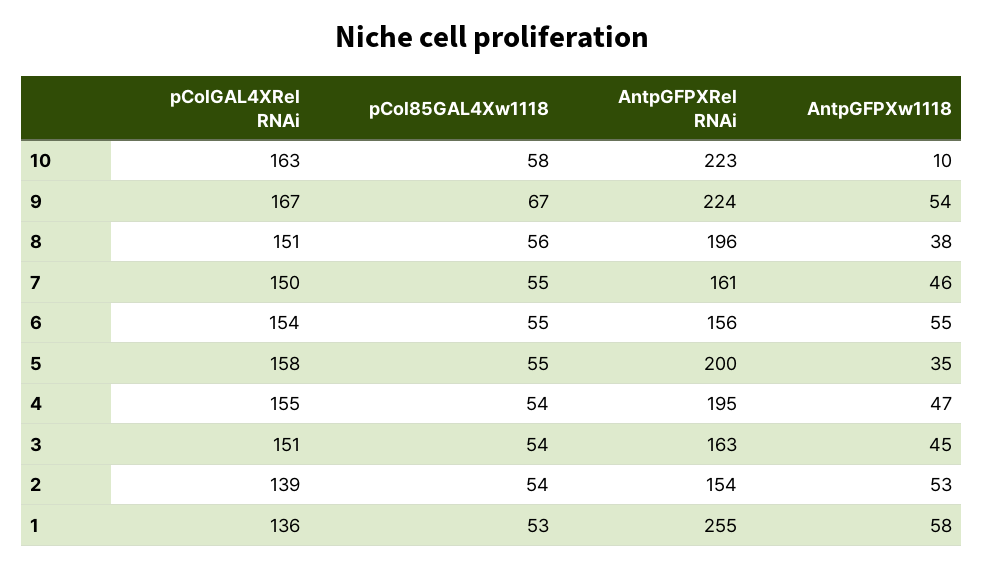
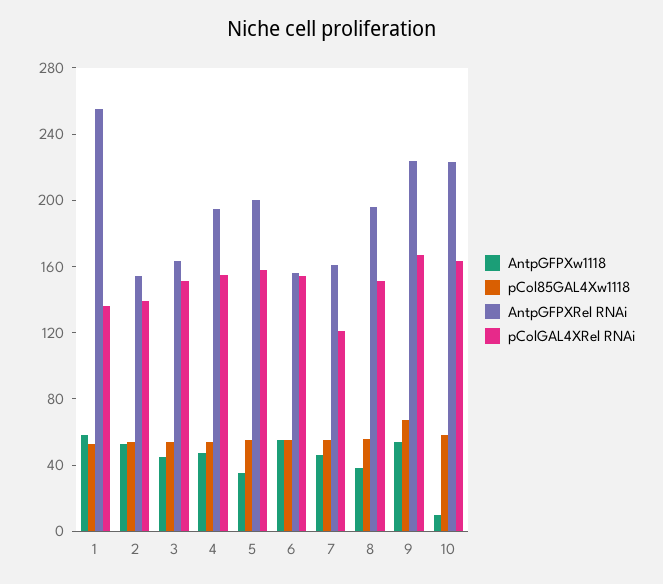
  {
    "pColGAL4XRel RNAi": {
      "10": 163,
      "9": 167,
      "8": 151,
-     "7": 150,
+     "7": 120,
      "6": 154,
      "5": 158,
      "4": 155,
      "3": 151,
      "2": 139,
      "1": 136
    },
    "pCol85GAL4Xw1118": {
      "10": 58,
      "9": 67,
      "8": 56,
      "7": 55,
      "6": 55,
      "5": 55,
      "4": 54,
      "3": 54,
      "2": 54,
      "1": 53
    },
    "AntpGFPXRel RNAi": {
      "10": 223,
      "9": 224,
      "8": 196,
      "7": 161,
      "6": 156,
      "5": 200,
      "4": 195,
      "3": 163,
      "2": 154,
      "1": 255
    },
    "AntpGFPXw1118": {
      "10": 10,
      "9": 54,
      "8": 38,
      "7": 46,
      "6": 55,
      "5": 35,
      "4": 47,
      "3": 45,
      "2": 53,
      "1": 58
    }
  }

